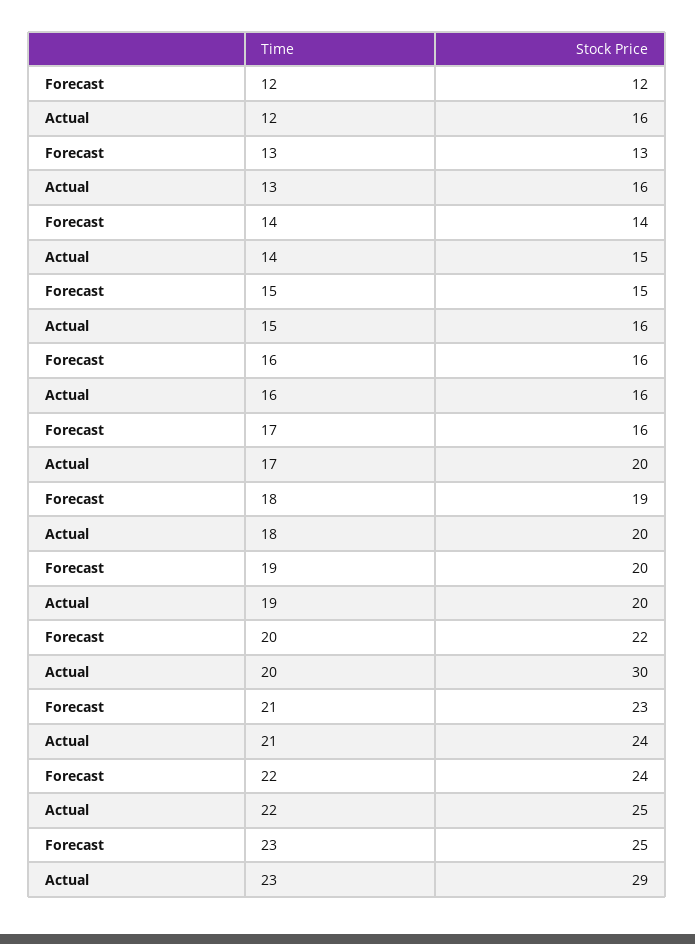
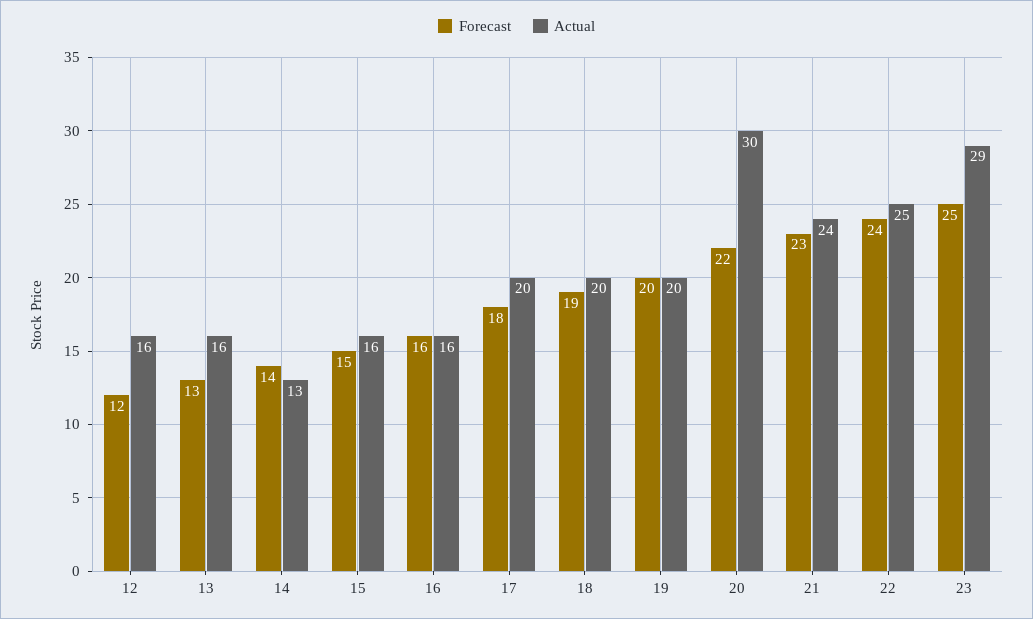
  {
    "Forecast": {
      "12": 12,
      "13": 13,
      "14": 14,
      "15": 15,
      "16": 16,
-     "17": 16,
+     "17": 18,
      "18": 19,
      "19": 20,
      "20": 22,
      "21": 23,
      "22": 24,
      "23": 25
    },
    "Actual": {
      "12": 16,
      "13": 16,
-     "14": 15,
+     "14": 13,
      "15": 16,
      "16": 16,
      "17": 20,
      "18": 20,
      "19": 20,
      "20": 30,
      "21": 24,
      "22": 25,
      "23": 29
    }
  }

